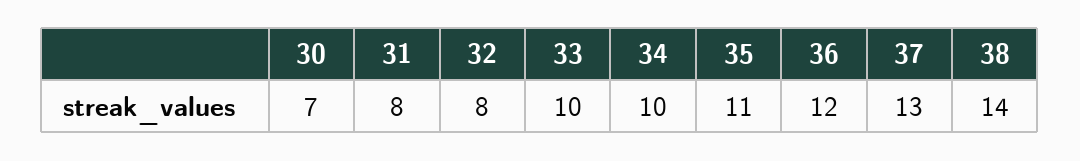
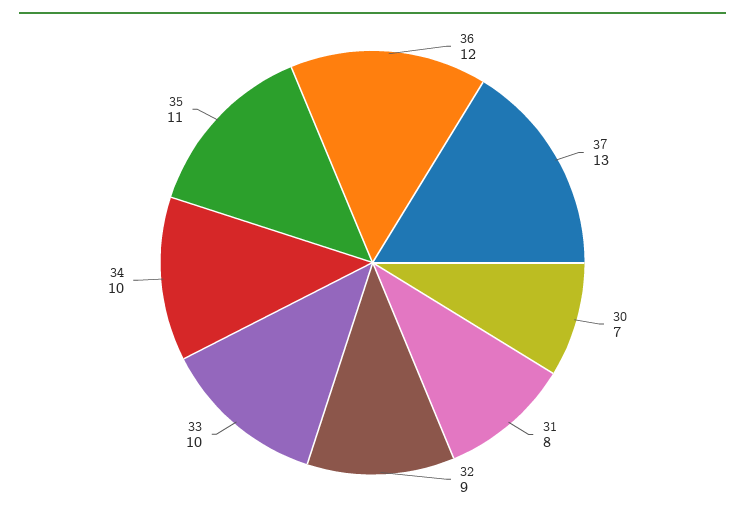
  {
    "30": 7,
    "31": 8,
-   "32": 8,
+   "32": 9,
    "33": 10,
    "34": 10,
    "35": 11,
    "36": 12,
-   "37": 13,
+   "37": 13
-   "38": 14
  }

